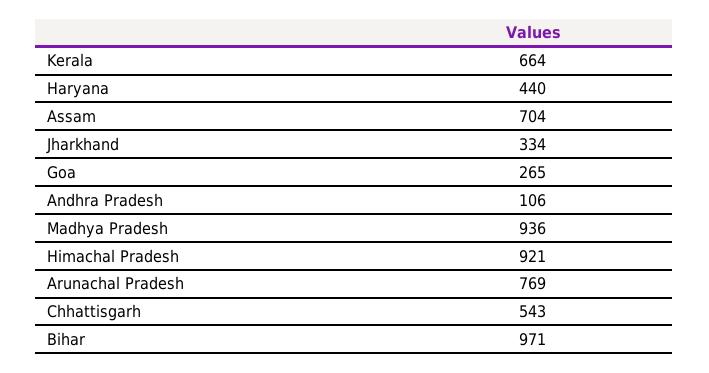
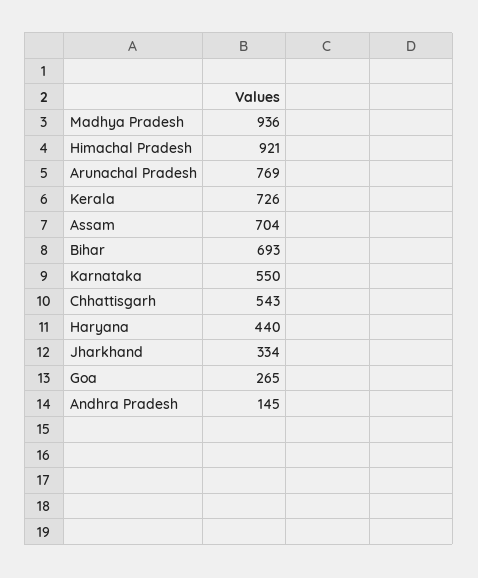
  {
-   "Kerala": 664,
+   "Kerala": 726,
    "Haryana": 440,
    "Assam": 704,
    "Jharkhand": 334,
    "Goa": 265,
-   "Andhra Pradesh": 106,
+   "Andhra Pradesh": 145,
    "Madhya Pradesh": 936,
    "Himachal Pradesh": 921,
    "Arunachal Pradesh": 769,
    "Chhattisgarh": 543,
-   "Bihar": 971
+   "Bihar": 693,
+   "Karnataka": 550
  }

